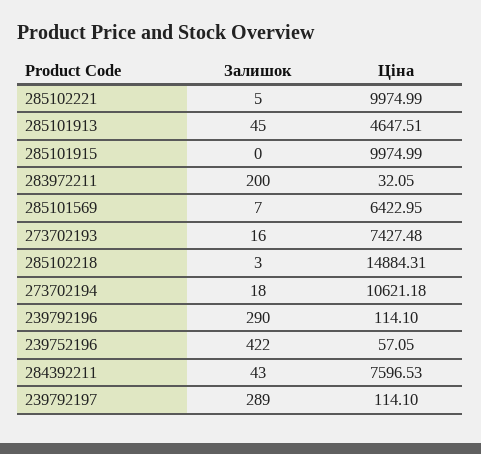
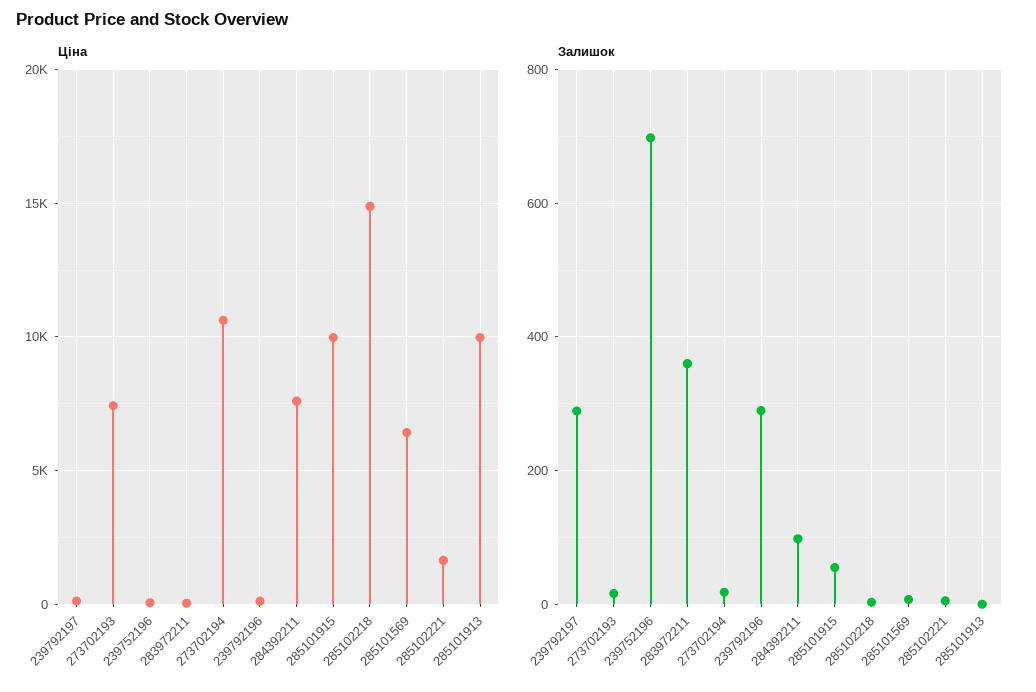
  {
    "Залишок": {
      "285102221": 5,
-     "285101913": 45,
+     "285101913": 0,
-     "285101915": 0,
+     "285101915": 60,
-     "283972211": 200,
+     "283972211": 360,
      "285101569": 7,
      "273702193": 16,
      "285102218": 3,
      "273702194": 18,
      "239792196": 290,
-     "239752196": 422,
+     "239752196": 700,
-     "284392211": 43,
+     "284392211": 100,
      "239792197": 289
    },
    "Ціна": {
-     "285102221": 9974.99,
+     "285102221": 1500,
-     "285101913": 4647.51,
+     "285101913": 10000,
      "285101915": 9974.99,
      "283972211": 32.05,
      "285101569": 6422.95,
      "273702193": 7427.48,
      "285102218": 14884.31,
      "273702194": 10621.18,
      "239792196": 114.1,
      "239752196": 57.05,
      "284392211": 7596.53,
      "239792197": 114.1
    }
  }

